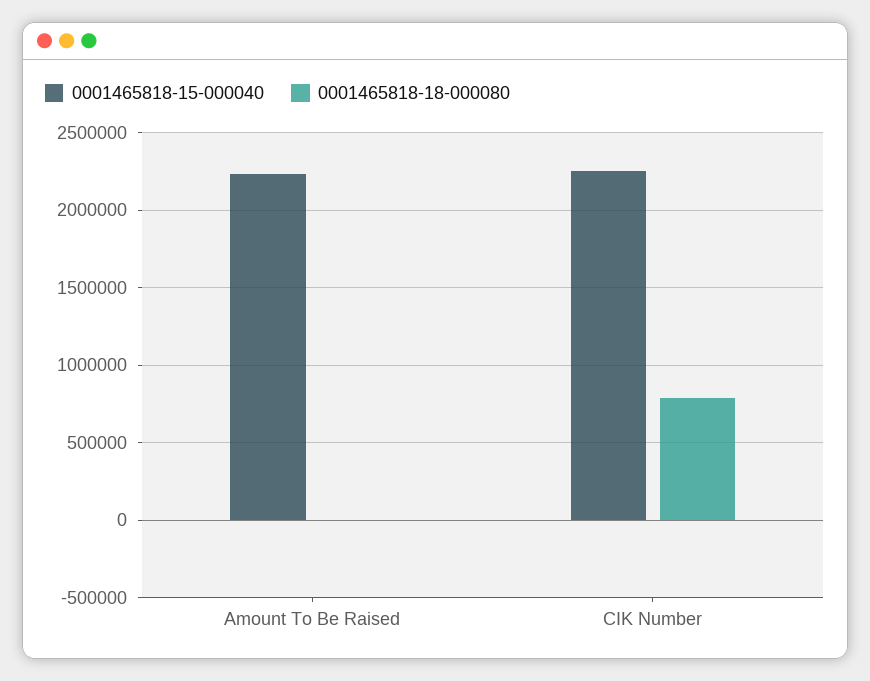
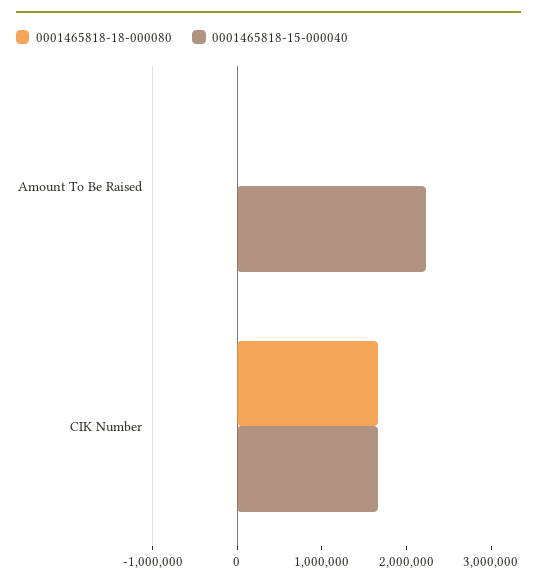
  {
    "0001465818-15-000040": {
      "Amount To Be Raised": 2250000,
-     "CIK Number": 2250000
+     "CIK Number": 1600000
    },
    "0001465818-18-000080": {
      "Amount To Be Raised": 0,
-     "CIK Number": 800000
+     "CIK Number": 1600000
    }
  }

